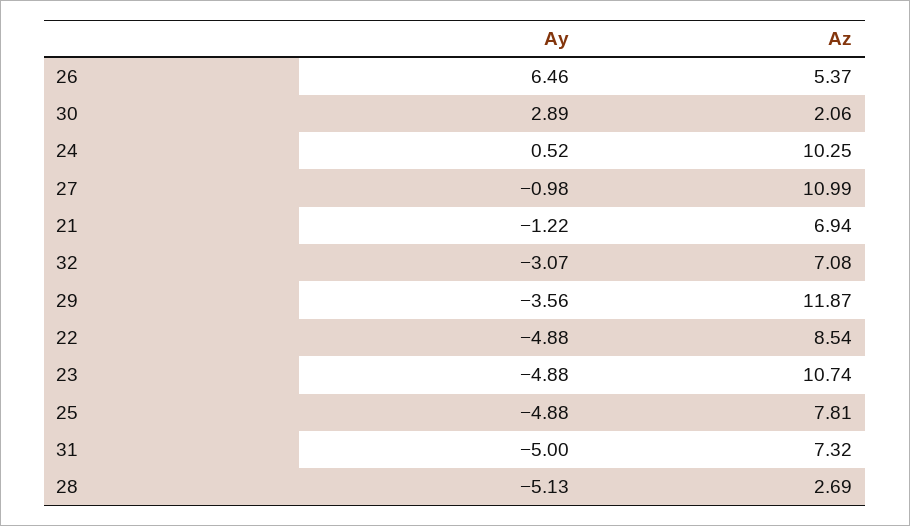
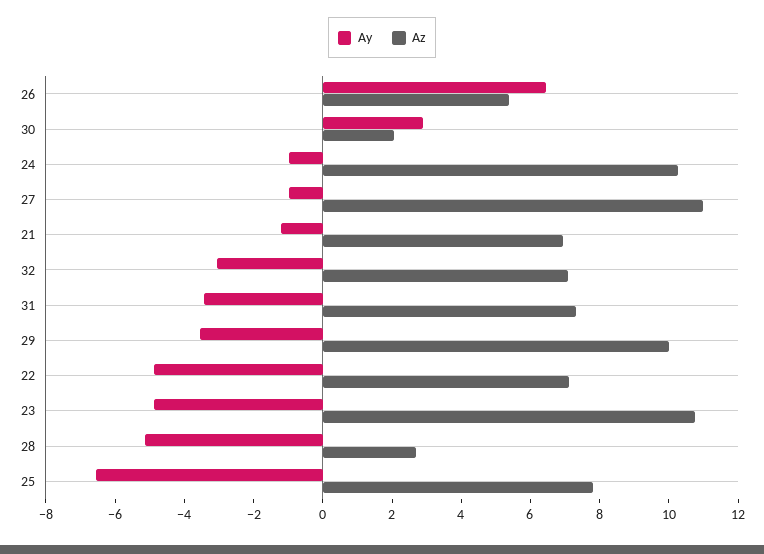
  {
    "Ay": {
      "26": 6.46,
      "30": 2.89,
-     "24": 0.52,
+     "24": -1,
      "27": -0.98,
      "21": -1.22,
      "32": -3.07,
      "29": -3.56,
      "22": -4.88,
      "23": -4.88,
-     "25": -4.88,
+     "25": -6.5,
-     "31": -5,
+     "31": -3.5,
      "28": -5.13
    },
    "Az": {
      "26": 5.37,
      "30": 2.06,
      "24": 10.25,
      "27": 10.99,
      "21": 6.94,
      "32": 7.08,
-     "29": 11.87,
+     "29": 10,
-     "22": 8.54,
+     "22": 7,
      "23": 10.74,
      "25": 7.81,
      "31": 7.32,
      "28": 2.69
    }
  }

